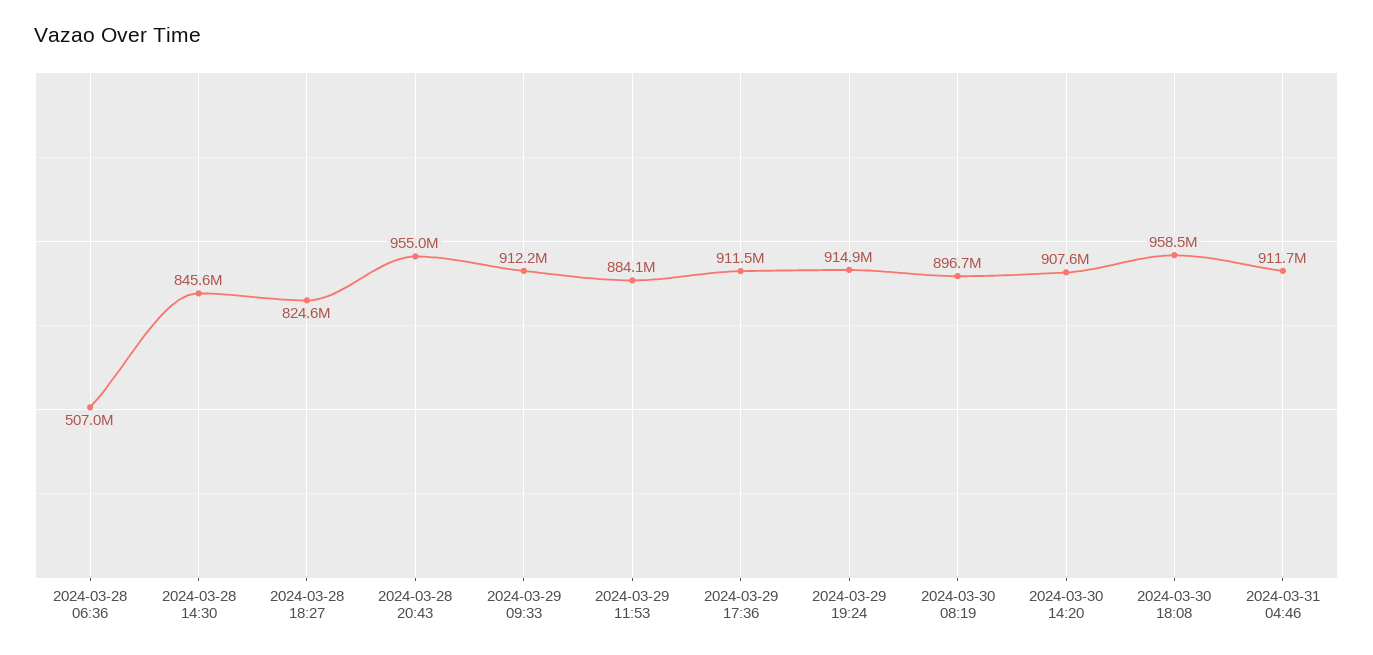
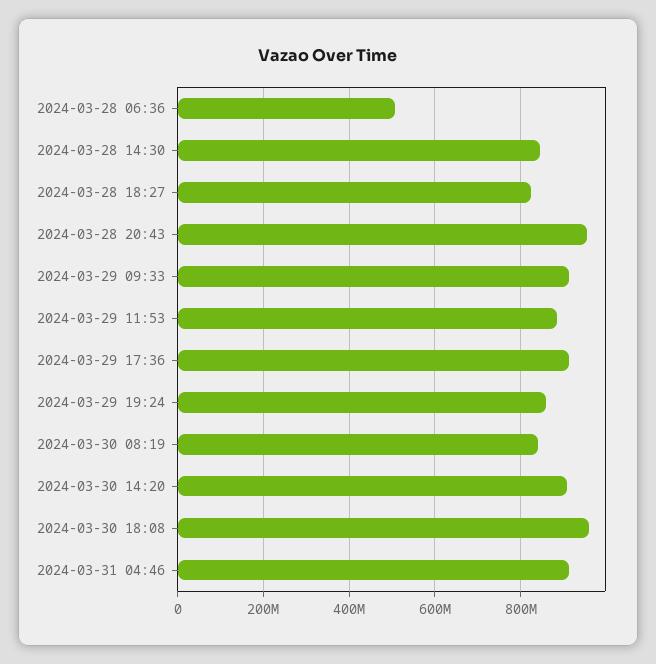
  {
    "2024-03-28 06:36": 507000000,
    "2024-03-28 14:30": 845600000,
    "2024-03-28 18:27": 824600000,
    "2024-03-28 20:43": 955000000,
    "2024-03-29 09:33": 912200000,
    "2024-03-29 11:53": 884100000,
    "2024-03-29 17:36": 911500000,
-   "2024-03-29 19:24": 914900000,
+   "2024-03-29 19:24": 860000000,
-   "2024-03-30 08:19": 896700000,
+   "2024-03-30 08:19": 840000000,
    "2024-03-30 14:20": 907600000,
    "2024-03-30 18:08": 958500000,
    "2024-03-31 04:46": 911700000
  }

